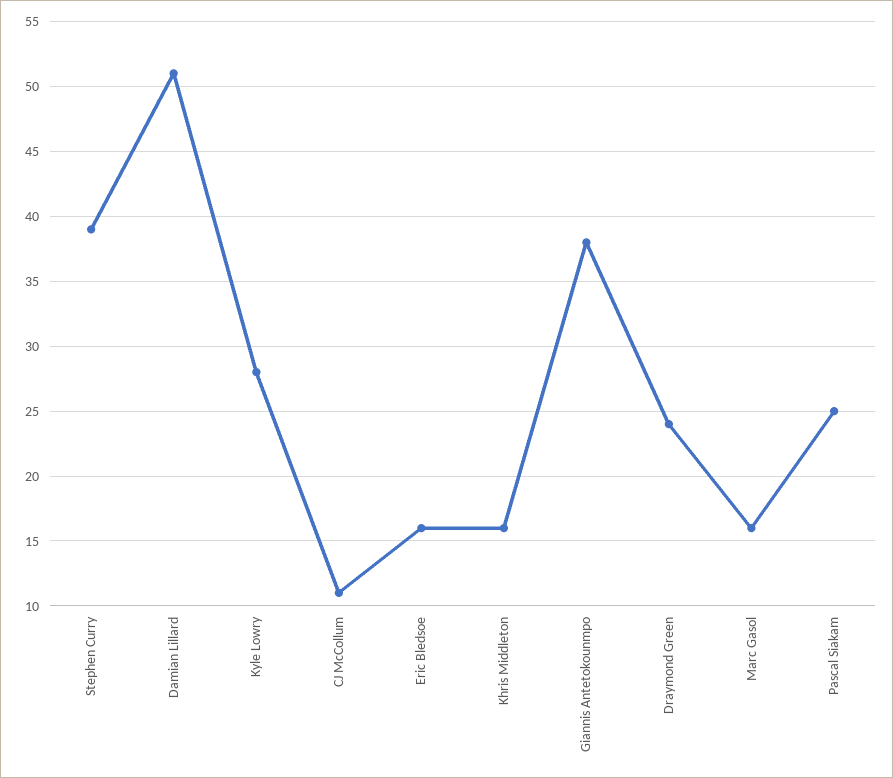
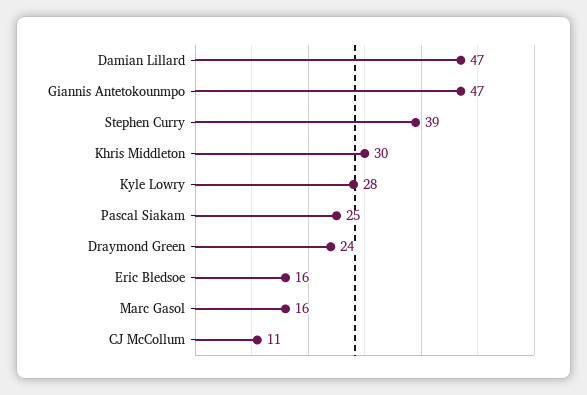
  {
    "Stephen Curry": 39,
-   "Damian Lillard": 51,
+   "Damian Lillard": 47,
    "Kyle Lowry": 28,
    "CJ McCollum": 11,
    "Eric Bledsoe": 16,
-   "Khris Middleton": 16,
+   "Khris Middleton": 30,
-   "Giannis Antetokounmpo": 38,
+   "Giannis Antetokounmpo": 47,
    "Draymond Green": 24,
    "Marc Gasol": 16,
    "Pascal Siakam": 25
  }

